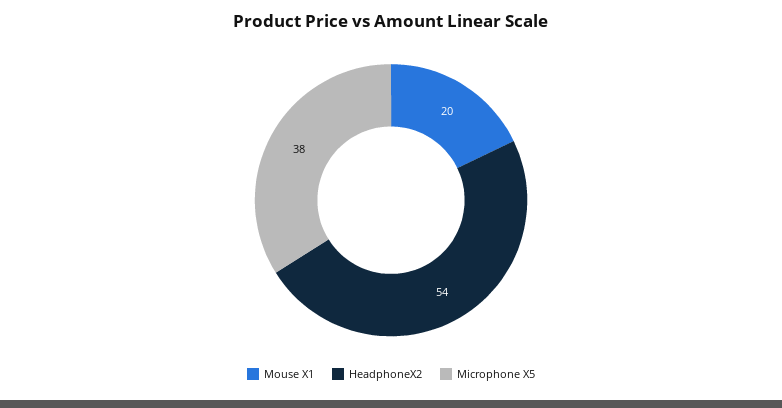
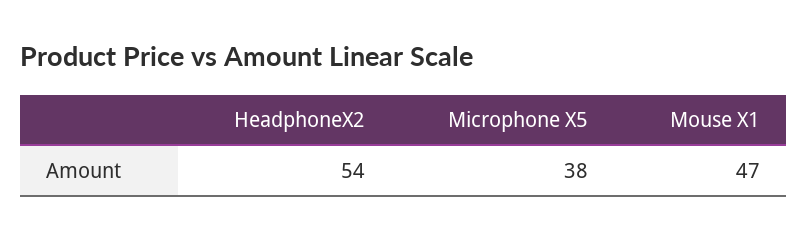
  {
-   "Mouse X1": 20,
+   "Mouse X1": 47,
    "HeadphoneX2": 54,
    "Microphone X5": 38
  }

